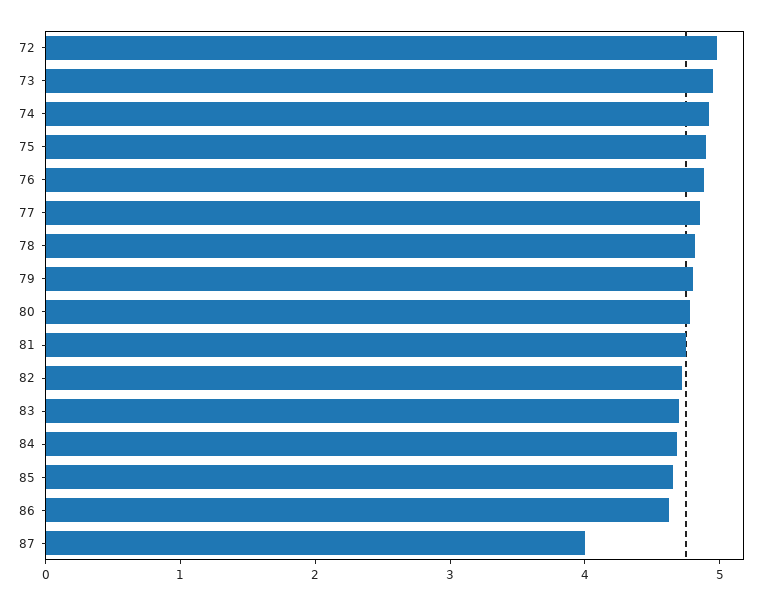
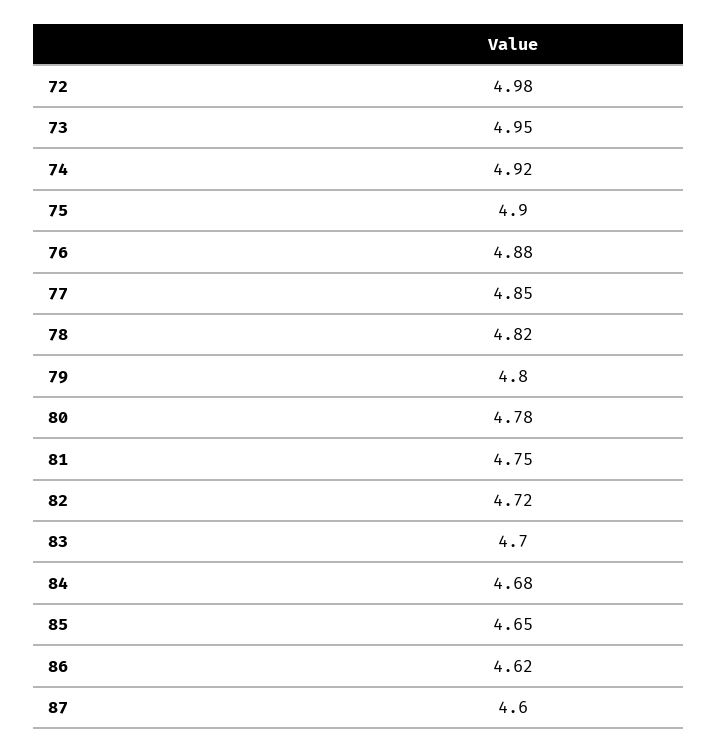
  {
    "72": 4.98,
    "73": 4.95,
    "74": 4.92,
    "75": 4.9,
    "76": 4.88,
    "77": 4.85,
    "78": 4.82,
    "79": 4.8,
    "80": 4.78,
    "81": 4.75,
    "82": 4.72,
    "83": 4.7,
    "84": 4.68,
    "85": 4.65,
    "86": 4.62,
-   "87": 4
+   "87": 4.6
  }

